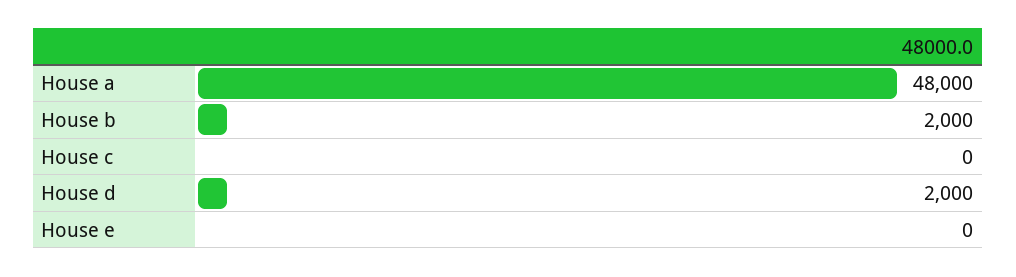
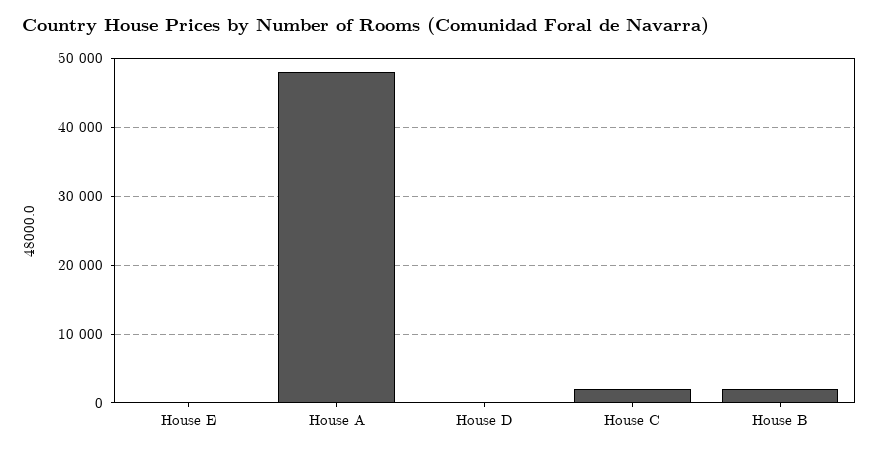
  {
    "House a": 48000,
    "House b": 2000,
-   "House c": 0,
+   "House c": 2000,
-   "House d": 2000,
+   "House d": 0,
    "House e": 0
  }

